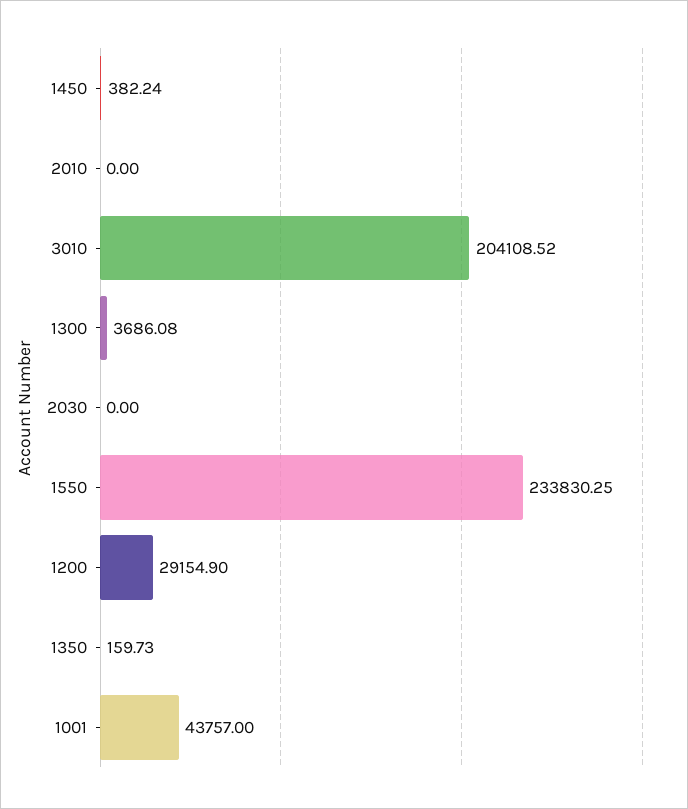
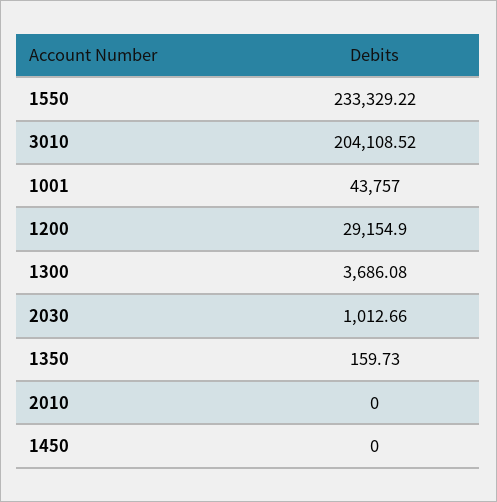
  {
-   "1450": 382.24,
+   "1450": 0,
    "2010": 0,
    "3010": 204108.52,
    "1300": 3686.08,
-   "2030": 0,
+   "2030": 1012.66,
-   "1550": 233830.25,
+   "1550": 233329.22,
    "1200": 29154.9,
    "1350": 159.73,
    "1001": 43757
  }

